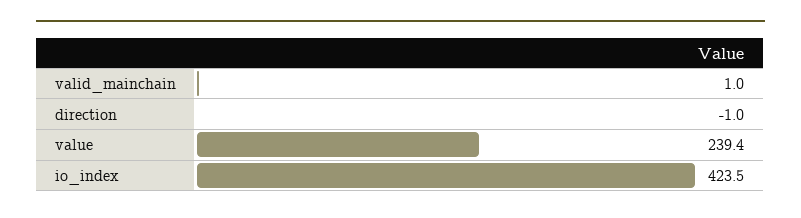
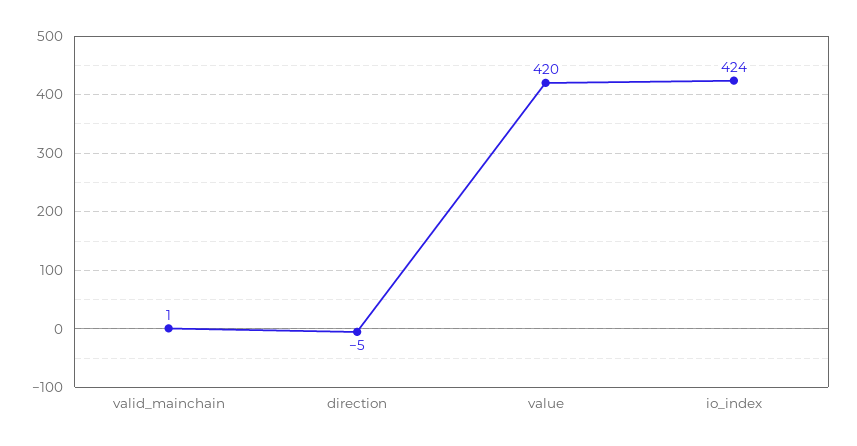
  {
    "valid_mainchain": 1,
-   "direction": -1,
+   "direction": -5,
-   "value": 239.4,
+   "value": 420,
    "io_index": 423.5
  }

